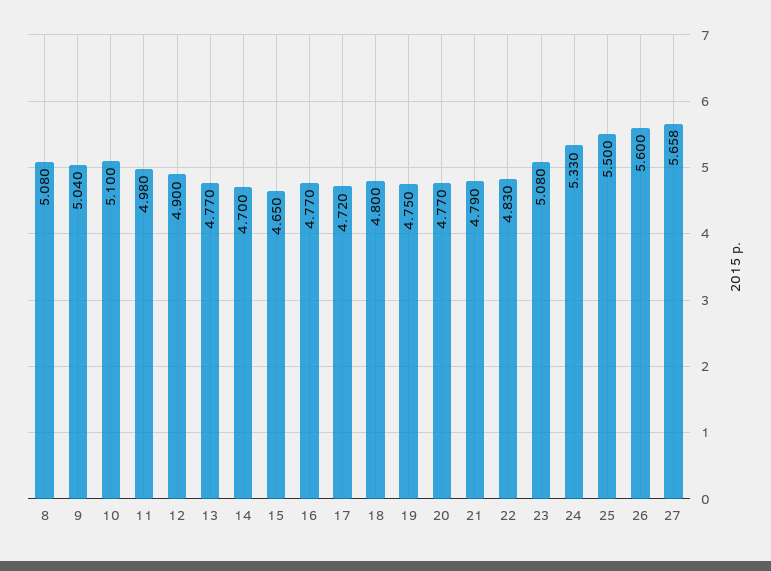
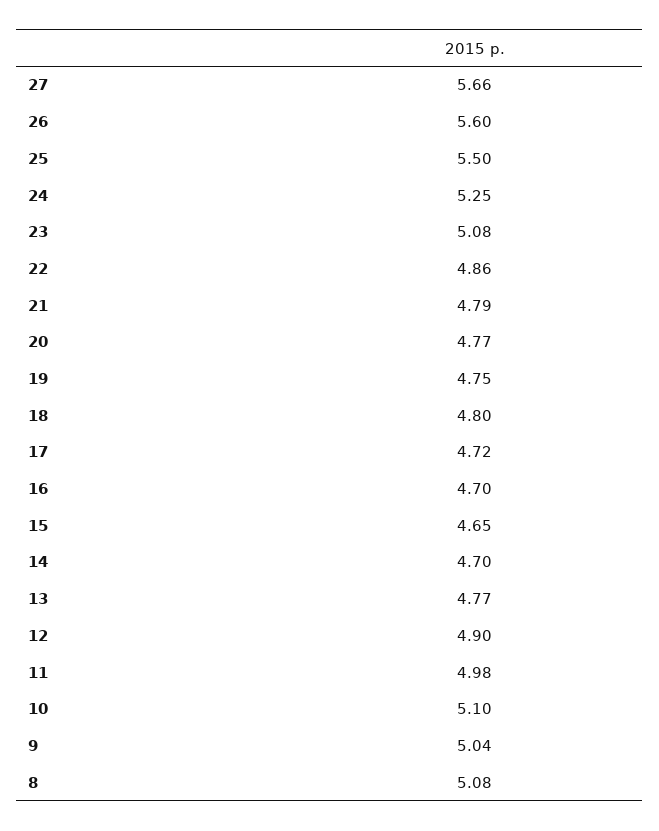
  {
    "8": 5.08,
    "9": 5.04,
    "10": 5.1,
    "11": 4.98,
    "12": 4.9,
    "13": 4.77,
    "14": 4.7,
    "15": 4.65,
-   "16": 4.77,
+   "16": 4.7,
    "17": 4.72,
    "18": 4.8,
    "19": 4.75,
    "20": 4.77,
    "21": 4.79,
-   "22": 4.83,
+   "22": 4.86,
    "23": 5.08,
-   "24": 5.33,
+   "24": 5.25,
    "25": 5.5,
    "26": 5.6,
    "27": 5.658
  }

